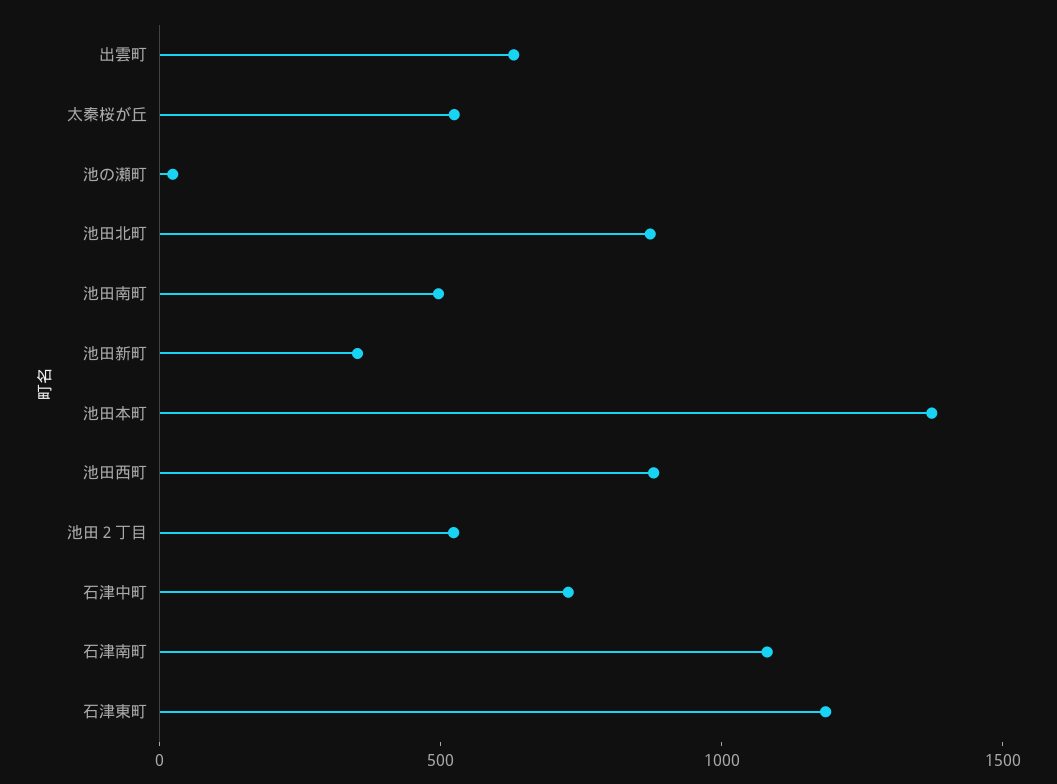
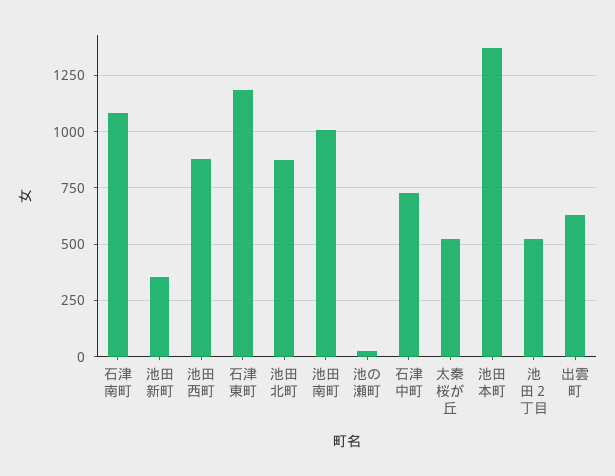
  {
    "出雲町": 650,
    "太秦桜が丘": 500,
    "池の瀬町": 0,
    "池田北町": 850,
-   "池田南町": 500,
+   "池田南町": 1000,
    "池田新町": 350,
    "池田本町": 1350,
    "池田西町": 900,
    "池田２丁目": 500,
    "石津中町": 750,
    "石津南町": 1100,
    "石津東町": 1200
  }

